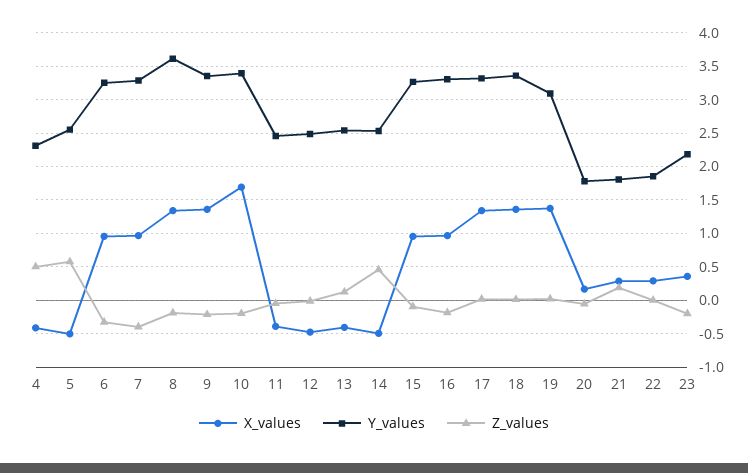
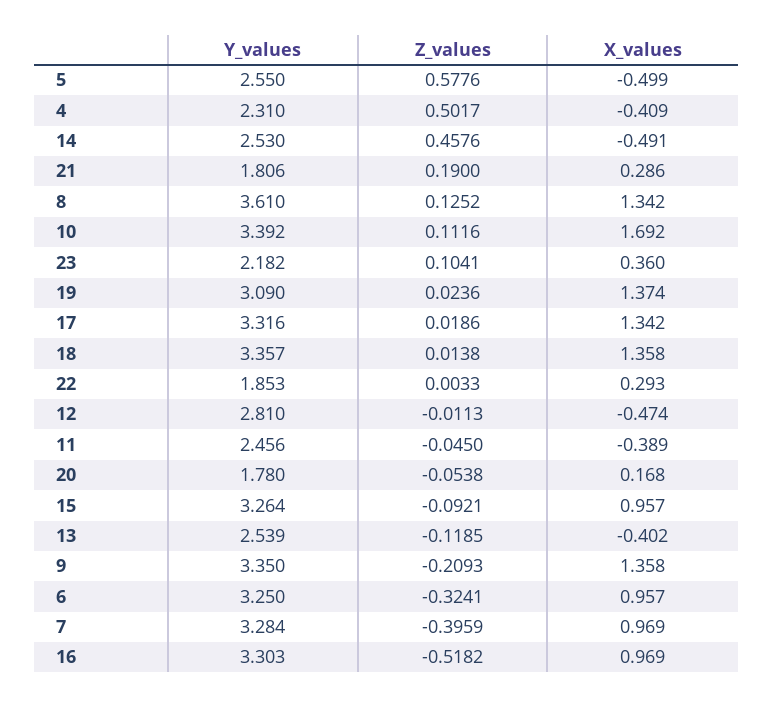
  {
    "X_values": {
      "4": -0.409,
      "5": -0.499,
      "6": 0.957,
      "7": 0.969,
      "8": 1.342,
      "9": 1.358,
      "10": 1.692,
      "11": -0.389,
      "12": -0.474,
      "13": -0.402,
      "14": -0.491,
      "15": 0.957,
      "16": 0.969,
      "17": 1.342,
      "18": 1.358,
      "19": 1.374,
      "20": 0.168,
      "21": 0.286,
      "22": 0.293,
      "23": 0.36
    },
    "Y_values": {
      "4": 2.31,
      "5": 2.55,
      "6": 3.25,
      "7": 3.284,
      "8": 3.61,
      "9": 3.35,
      "10": 3.392,
      "11": 2.456,
-     "12": 2.5,
+     "12": 2.81,
      "13": 2.539,
      "14": 2.53,
      "15": 3.264,
      "16": 3.303,
      "17": 3.316,
      "18": 3.357,
      "19": 3.09,
      "20": 1.78,
      "21": 1.806,
      "22": 1.853,
      "23": 2.182
    },
    "Z_values": {
      "4": 0.5017,
      "5": 0.5776,
      "6": -0.3241,
      "7": -0.3959,
-     "8": -0.2,
+     "8": 0.1252,
      "9": -0.2093,
-     "10": -0.2,
+     "10": 0.1116,
      "11": -0.045,
      "12": -0.0113,
-     "13": 0.1,
+     "13": -0.1185,
      "14": 0.4576,
      "15": -0.0921,
-     "16": -0.2,
+     "16": -0.5182,
      "17": 0.0186,
      "18": 0.0138,
      "19": 0.0236,
      "20": -0.0538,
      "21": 0.19,
      "22": 0.0033,
-     "23": -0.2
+     "23": 0.1041
    }
  }

